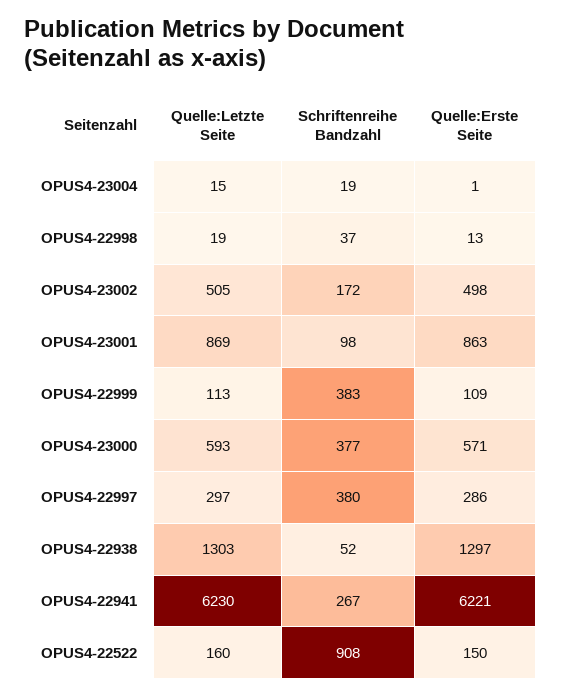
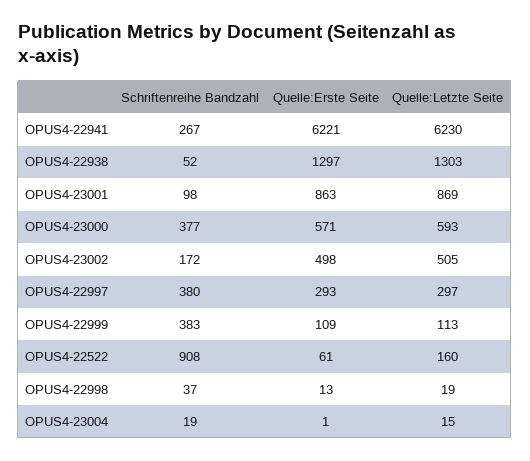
  {
    "Quelle:Letzte Seite": {
      "OPUS4-23004": 15,
      "OPUS4-22998": 19,
      "OPUS4-23002": 505,
      "OPUS4-23001": 869,
      "OPUS4-22999": 113,
      "OPUS4-23000": 593,
      "OPUS4-22997": 297,
      "OPUS4-22938": 1303,
      "OPUS4-22941": 6230,
      "OPUS4-22522": 160
    },
    "Schriftenreihe Bandzahl": {
      "OPUS4-23004": 19,
      "OPUS4-22998": 37,
      "OPUS4-23002": 172,
      "OPUS4-23001": 98,
      "OPUS4-22999": 383,
      "OPUS4-23000": 377,
      "OPUS4-22997": 380,
      "OPUS4-22938": 52,
      "OPUS4-22941": 267,
      "OPUS4-22522": 908
    },
    "Quelle:Erste Seite": {
      "OPUS4-23004": 1,
      "OPUS4-22998": 13,
      "OPUS4-23002": 498,
      "OPUS4-23001": 863,
      "OPUS4-22999": 109,
      "OPUS4-23000": 571,
-     "OPUS4-22997": 286,
+     "OPUS4-22997": 293,
      "OPUS4-22938": 1297,
      "OPUS4-22941": 6221,
-     "OPUS4-22522": 150
+     "OPUS4-22522": 61
    }
  }

